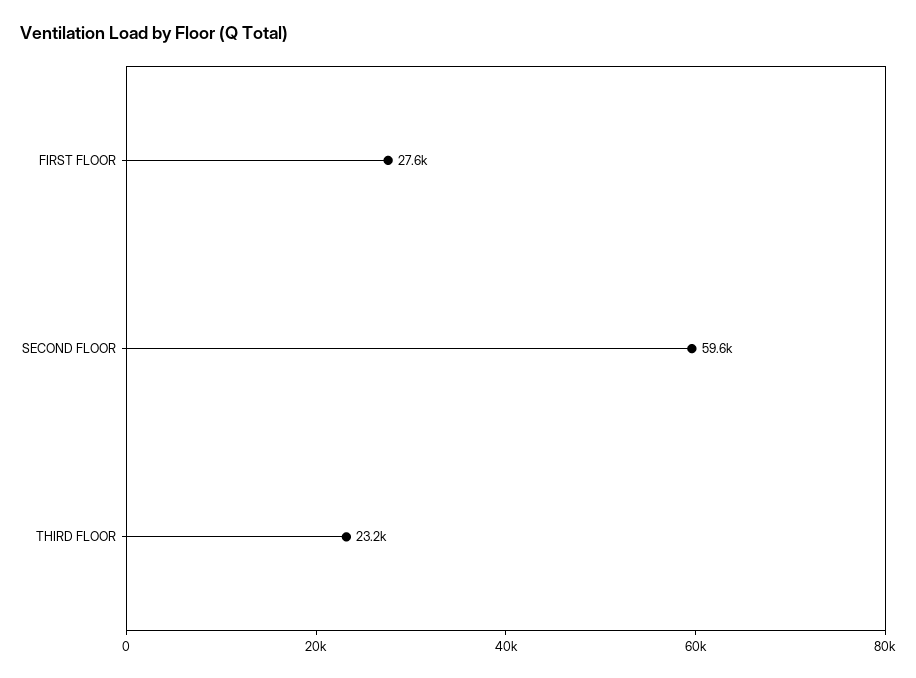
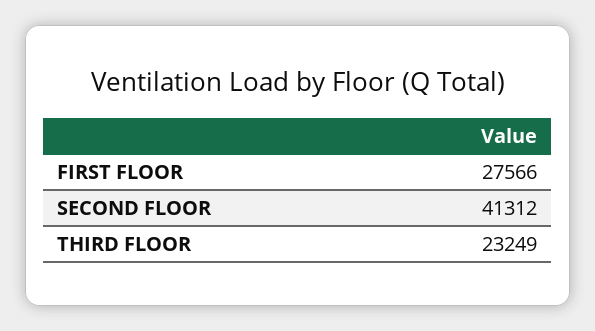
  {
    "FIRST FLOOR": 27566,
-   "SECOND FLOOR": 59600,
+   "SECOND FLOOR": 41312,
    "THIRD FLOOR": 23249
  }

